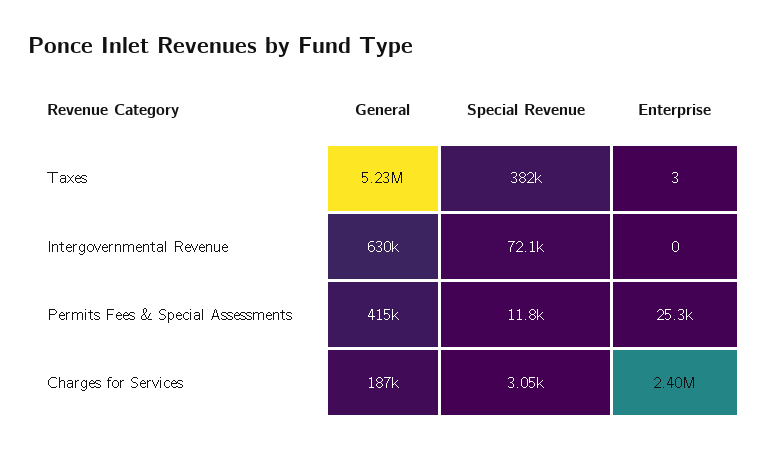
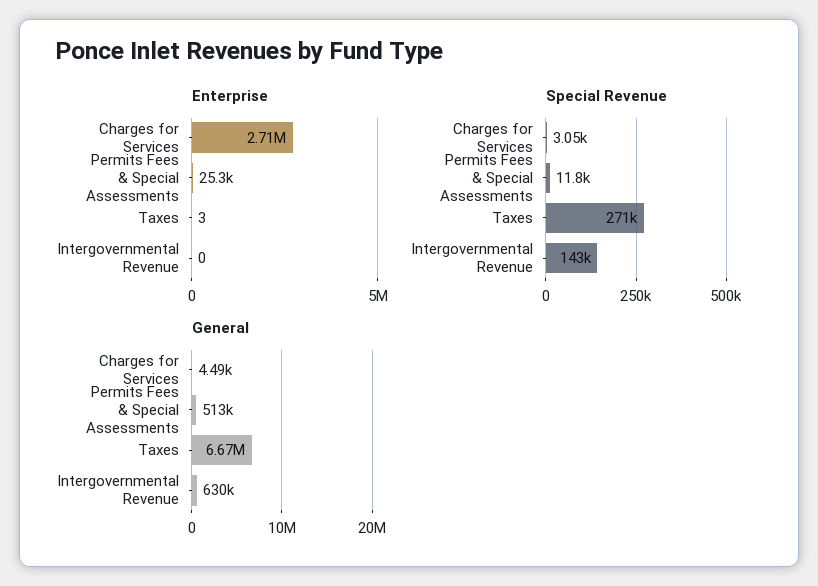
  {
    "General": {
-     "Taxes": 5230000,
+     "Taxes": 6670000,
      "Intergovernmental Revenue": 630000,
-     "Permits Fees & Special Assessments": 415000,
+     "Permits Fees & Special Assessments": 513000,
-     "Charges for Services": 187000
+     "Charges for Services": 4490
    },
    "Special Revenue": {
-     "Taxes": 382000,
+     "Taxes": 271000,
-     "Intergovernmental Revenue": 72100,
+     "Intergovernmental Revenue": 143000,
      "Permits Fees & Special Assessments": 11800,
      "Charges for Services": 3050
    },
    "Enterprise": {
      "Taxes": 3,
      "Intergovernmental Revenue": 0,
      "Permits Fees & Special Assessments": 25300,
-     "Charges for Services": 2400000
+     "Charges for Services": 2710000
    }
  }

